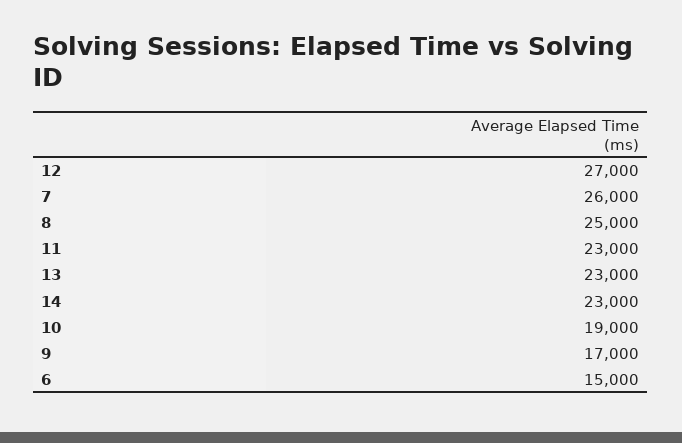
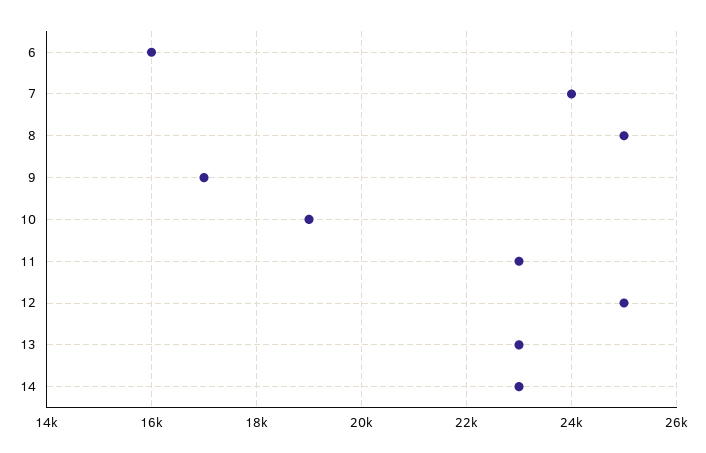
  {
-   "12": 27000,
+   "12": 25000,
-   "7": 26000,
+   "7": 24000,
    "8": 25000,
    "11": 23000,
    "13": 23000,
    "14": 23000,
    "10": 19000,
    "9": 17000,
-   "6": 15000
+   "6": 16000
  }

